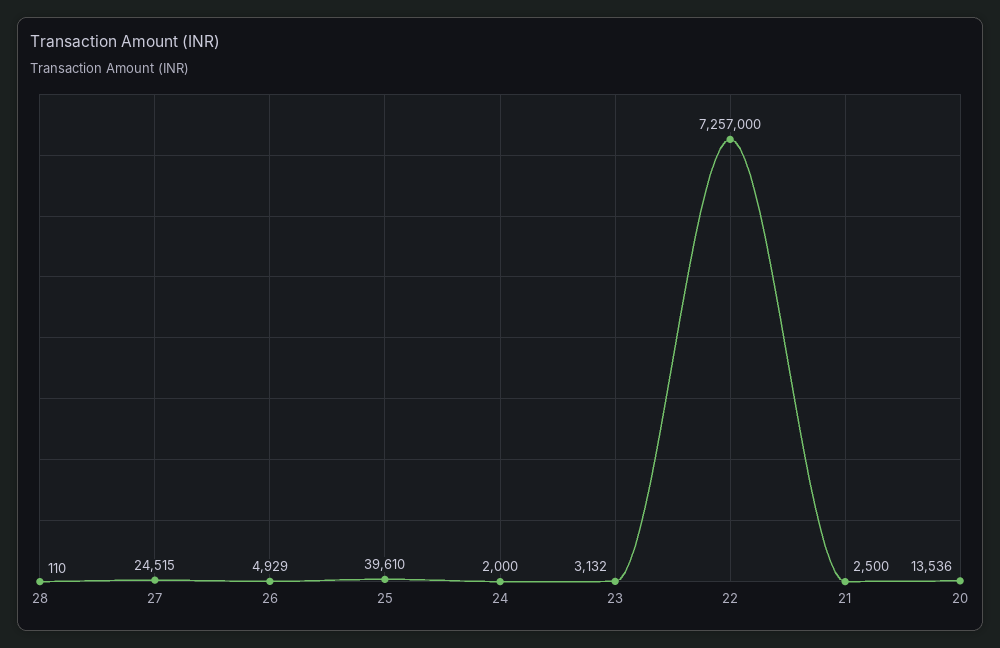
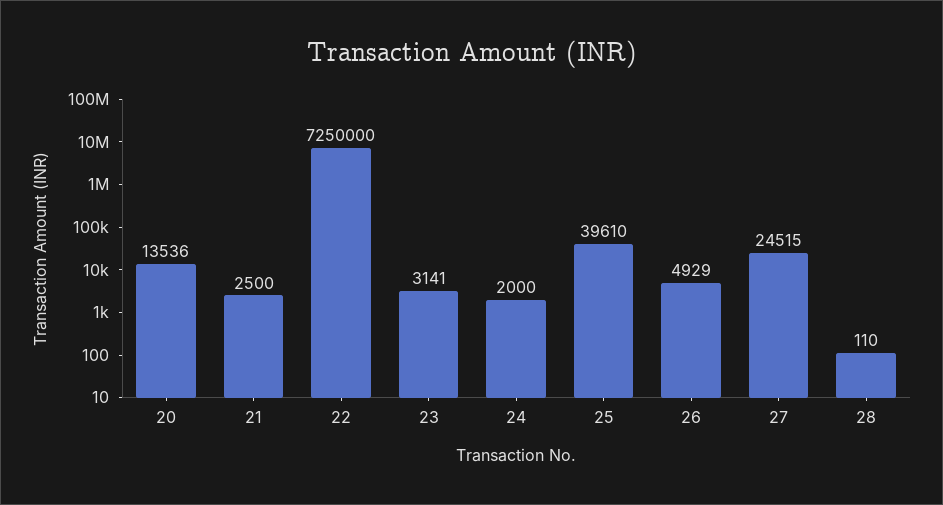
  {
    "28": 110,
    "27": 24515,
    "26": 4929,
    "25": 39610,
    "24": 2000,
-   "23": 3132,
+   "23": 3141,
-   "22": 7257000,
+   "22": 7250000,
    "21": 2500,
    "20": 13536
  }

